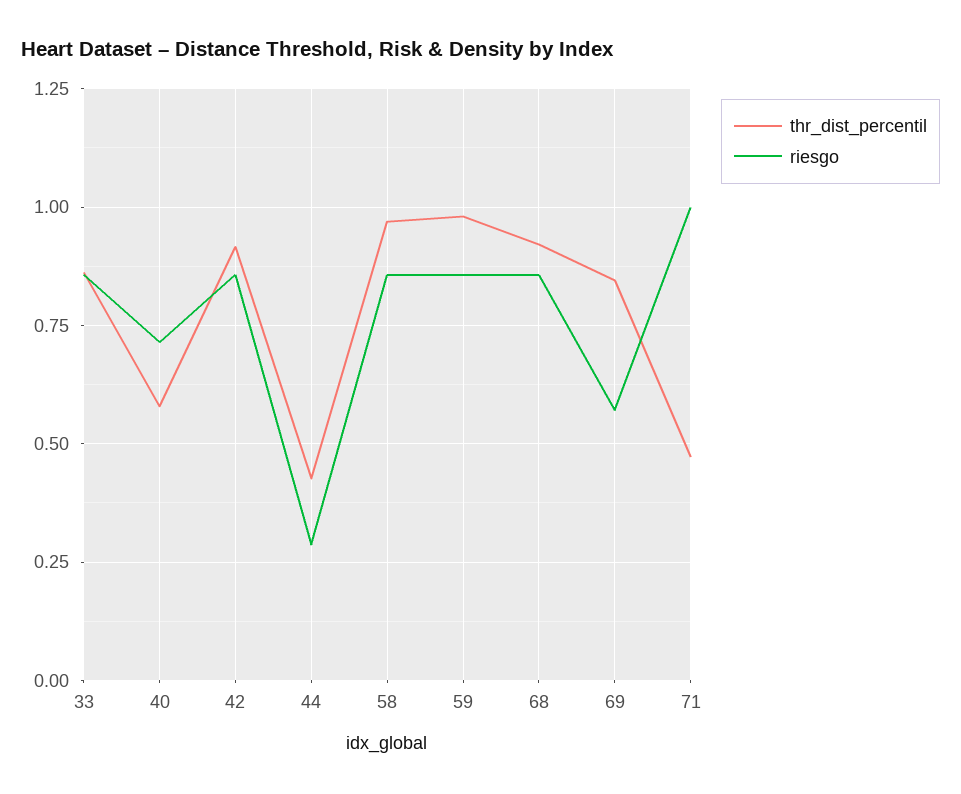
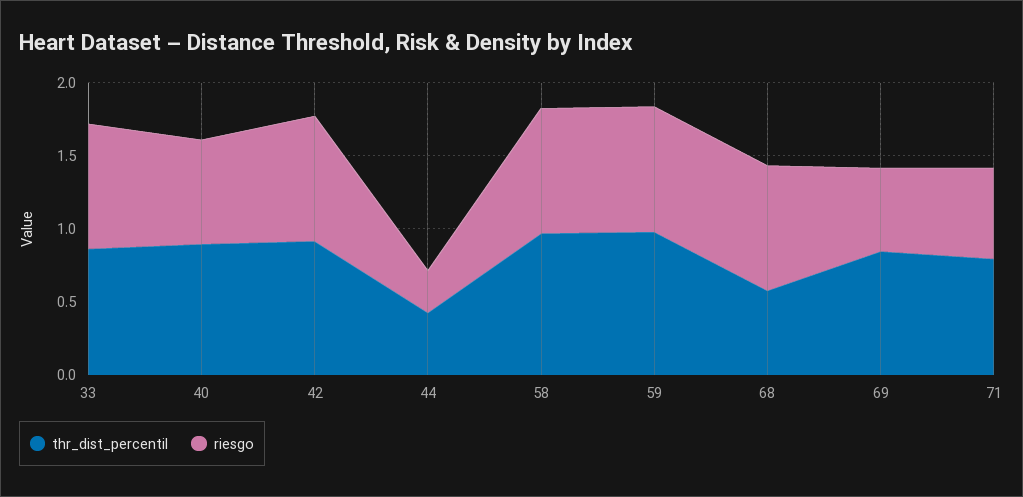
  {
    "thr_dist_percentil": {
      "33": 0.85,
-     "40": 0.575,
+     "40": 0.9,
      "42": 0.925,
      "44": 0.425,
      "58": 0.975,
      "59": 0.975,
-     "68": 0.925,
+     "68": 0.6,
      "69": 0.85,
-     "71": 0.475
+     "71": 0.8
    },
    "riesgo": {
      "33": 0.85,
      "40": 0.725,
      "42": 0.85,
      "44": 0.275,
      "58": 0.85,
      "59": 0.85,
      "68": 0.85,
      "69": 0.575,
-     "71": 1
+     "71": 0.6
    }
  }

